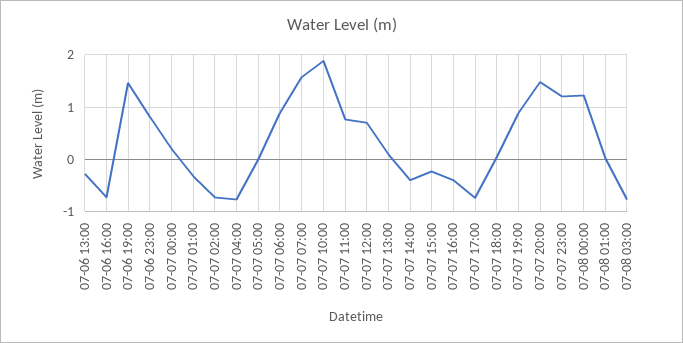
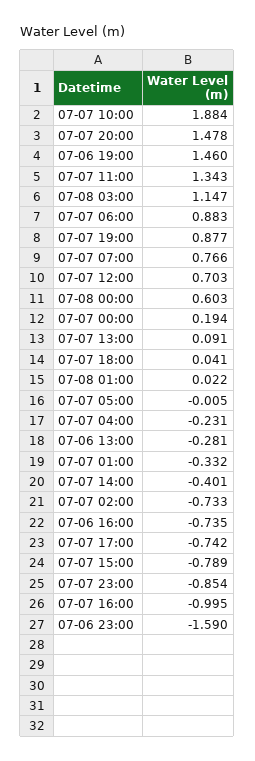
  {
    "07-06 13:00": -0.281,
    "07-06 16:00": -0.735,
    "07-06 19:00": 1.46,
-   "07-06 23:00": 0.8,
+   "07-06 23:00": -1.59,
    "07-07 00:00": 0.194,
    "07-07 01:00": -0.332,
    "07-07 02:00": -0.733,
-   "07-07 04:00": -0.8,
+   "07-07 04:00": -0.231,
    "07-07 05:00": -0.005,
    "07-07 06:00": 0.883,
-   "07-07 07:00": 1.6,
+   "07-07 07:00": 0.766,
    "07-07 10:00": 1.884,
-   "07-07 11:00": 0.8,
+   "07-07 11:00": 1.343,
    "07-07 12:00": 0.703,
    "07-07 13:00": 0.091,
    "07-07 14:00": -0.401,
-   "07-07 15:00": -0.2,
+   "07-07 15:00": -0.789,
-   "07-07 16:00": -0.4,
+   "07-07 16:00": -0.995,
    "07-07 17:00": -0.742,
    "07-07 18:00": 0.041,
    "07-07 19:00": 0.877,
    "07-07 20:00": 1.478,
-   "07-07 23:00": 1.2,
+   "07-07 23:00": -0.854,
-   "07-08 00:00": 1.2,
+   "07-08 00:00": 0.603,
    "07-08 01:00": 0.022,
-   "07-08 03:00": -0.8
+   "07-08 03:00": 1.147
  }

